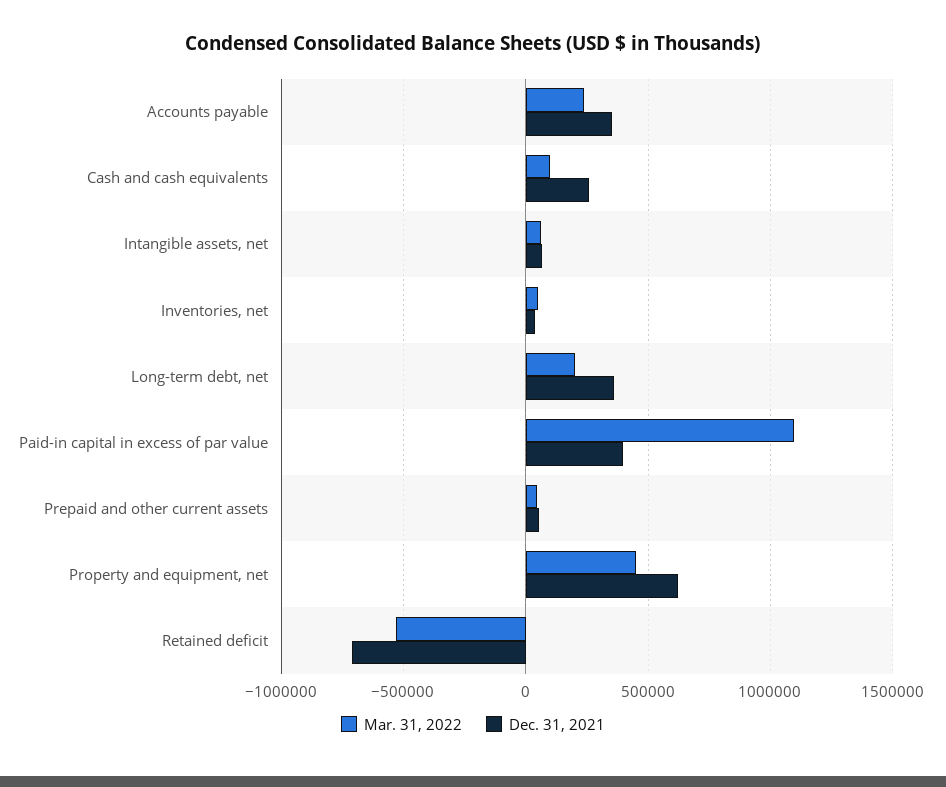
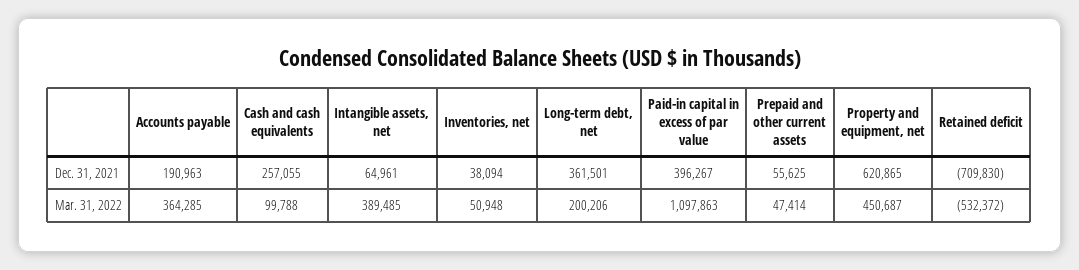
  {
    "Mar. 31, 2022": {
-     "Accounts payable": 250000,
+     "Accounts payable": 364285,
      "Cash and cash equivalents": 99788,
-     "Intangible assets, net": 50000,
+     "Intangible assets, net": 389485,
      "Inventories, net": 50948,
      "Long-term debt, net": 200206,
      "Paid-in capital in excess of par value": 1097863,
      "Prepaid and other current assets": 47414,
      "Property and equipment, net": 450687,
      "Retained deficit": -532372
    },
    "Dec. 31, 2021": {
-     "Accounts payable": 350000,
+     "Accounts payable": 190963,
      "Cash and cash equivalents": 257055,
      "Intangible assets, net": 64961,
      "Inventories, net": 38094,
      "Long-term debt, net": 361501,
      "Paid-in capital in excess of par value": 396267,
      "Prepaid and other current assets": 55625,
      "Property and equipment, net": 620865,
      "Retained deficit": -709830
    }
  }

